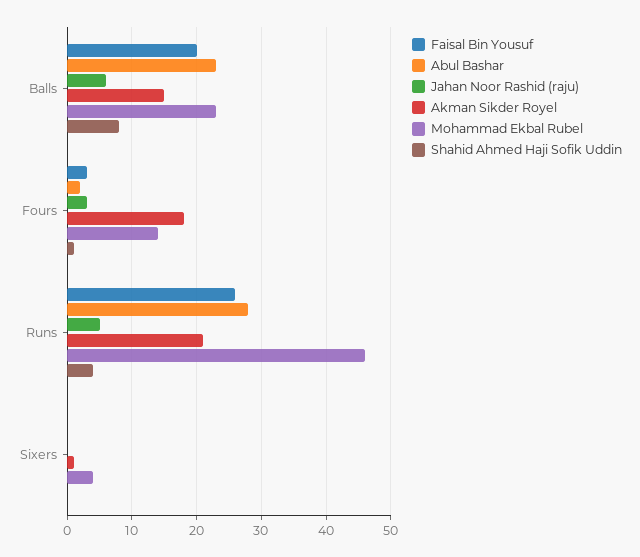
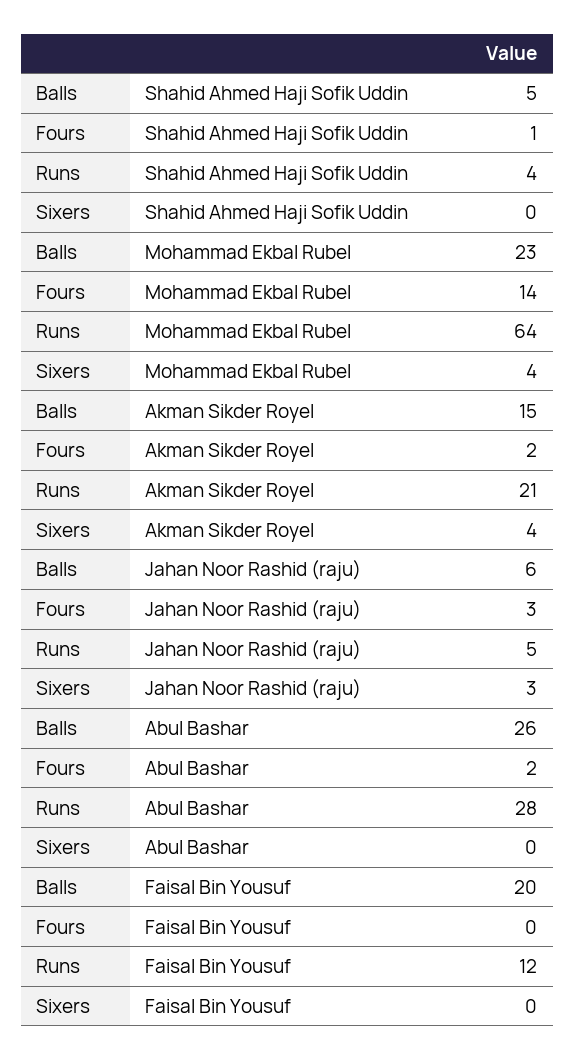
  {
    "Faisal Bin Yousuf": {
      "Balls": 20,
-     "Fours": 3,
+     "Fours": 0,
-     "Runs": 26,
+     "Runs": 12,
      "Sixers": 0
    },
    "Abul Bashar": {
-     "Balls": 23,
+     "Balls": 26,
      "Fours": 2,
      "Runs": 28,
      "Sixers": 0
    },
    "Jahan Noor Rashid (raju)": {
      "Balls": 6,
      "Fours": 3,
      "Runs": 5,
-     "Sixers": 0
+     "Sixers": 3
    },
    "Akman Sikder Royel": {
      "Balls": 15,
-     "Fours": 18,
+     "Fours": 2,
      "Runs": 21,
-     "Sixers": 1
+     "Sixers": 4
    },
    "Mohammad Ekbal Rubel": {
      "Balls": 23,
      "Fours": 14,
-     "Runs": 46,
+     "Runs": 64,
      "Sixers": 4
    },
    "Shahid Ahmed Haji Sofik Uddin": {
-     "Balls": 8,
+     "Balls": 5,
      "Fours": 1,
      "Runs": 4,
      "Sixers": 0
    }
  }

